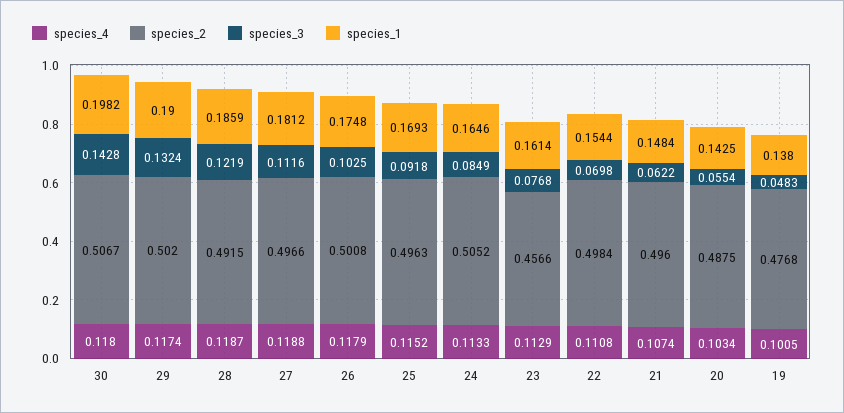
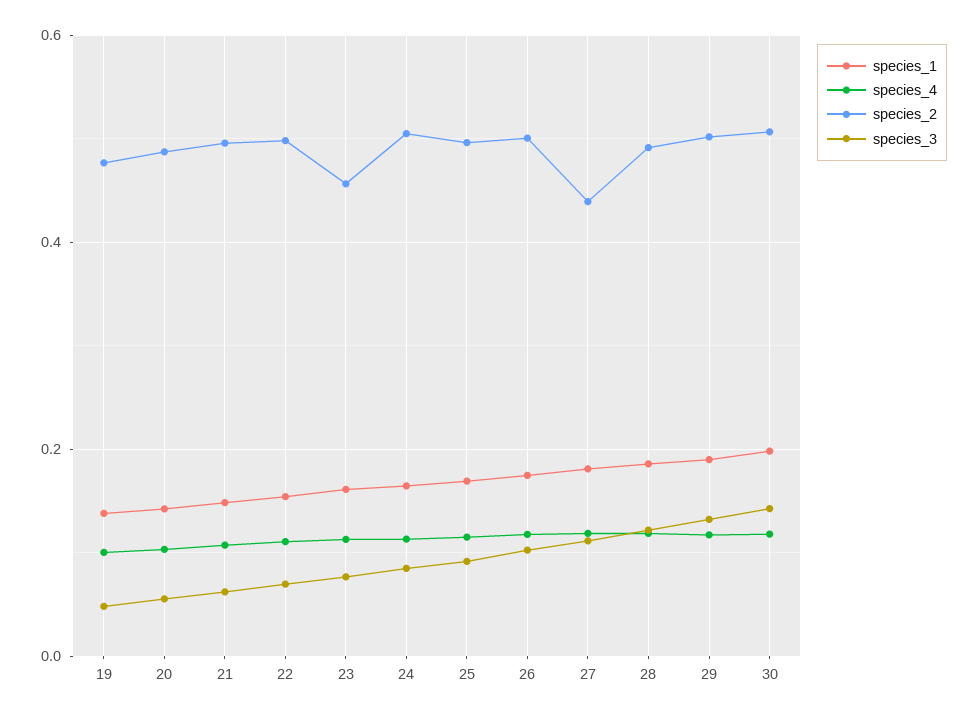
  {
    "species_4": {
      "30": 0.118,
      "29": 0.1174,
      "28": 0.1187,
      "27": 0.1188,
      "26": 0.1179,
      "25": 0.1152,
      "24": 0.1133,
      "23": 0.1129,
      "22": 0.1108,
      "21": 0.1074,
      "20": 0.1034,
      "19": 0.1005
    },
    "species_2": {
      "30": 0.5067,
      "29": 0.502,
      "28": 0.4915,
-     "27": 0.4966,
+     "27": 0.44,
      "26": 0.5008,
      "25": 0.4963,
      "24": 0.5052,
      "23": 0.4566,
      "22": 0.4984,
      "21": 0.496,
      "20": 0.4875,
      "19": 0.4768
    },
    "species_3": {
      "30": 0.1428,
      "29": 0.1324,
      "28": 0.1219,
      "27": 0.1116,
      "26": 0.1025,
      "25": 0.0918,
      "24": 0.0849,
      "23": 0.0768,
      "22": 0.0698,
      "21": 0.0622,
      "20": 0.0554,
      "19": 0.0483
    },
    "species_1": {
      "30": 0.1982,
      "29": 0.19,
      "28": 0.1859,
      "27": 0.1812,
      "26": 0.1748,
      "25": 0.1693,
      "24": 0.1646,
      "23": 0.1614,
      "22": 0.1544,
      "21": 0.1484,
      "20": 0.1425,
      "19": 0.138
    }
  }

